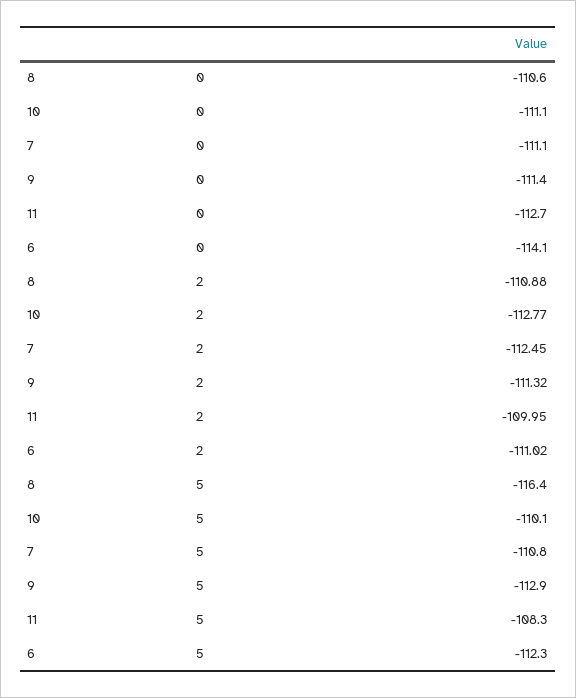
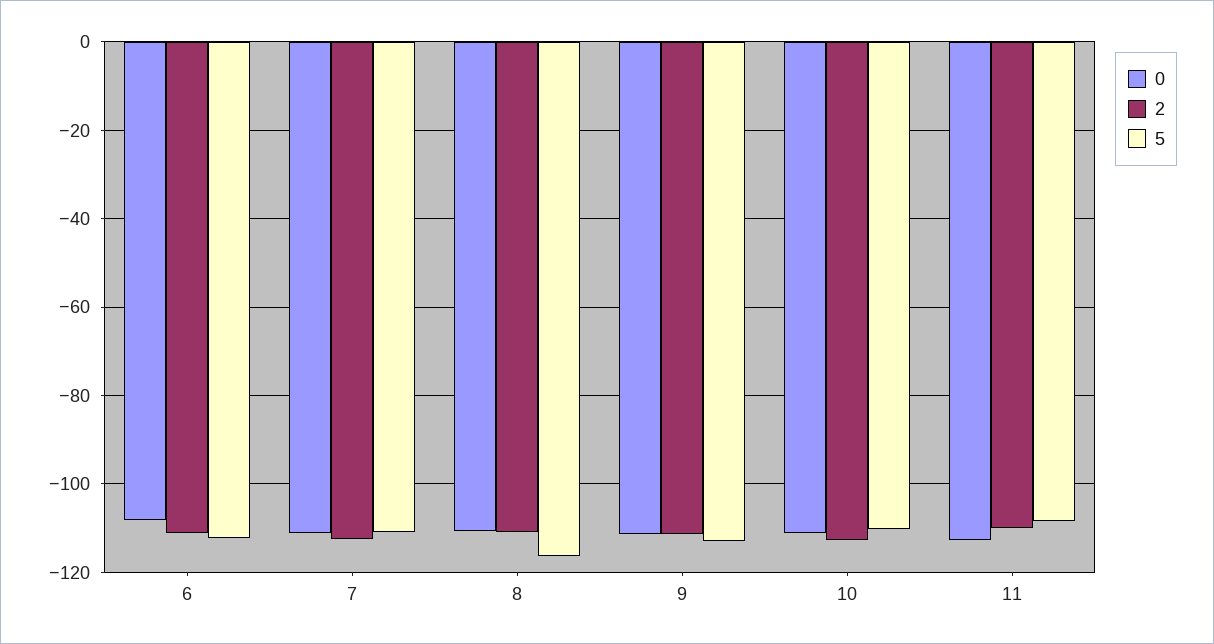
  {
    "0": {
      "8": -110.6,
      "10": -111.1,
      "7": -111.1,
      "9": -111.4,
      "11": -112.7,
-     "6": -114.1
+     "6": -108
    },
    "2": {
      "8": -110.88,
      "10": -112.77,
      "7": -112.45,
      "9": -111.32,
      "11": -109.95,
      "6": -111.02
    },
    "5": {
      "8": -116.4,
      "10": -110.1,
      "7": -110.8,
      "9": -112.9,
      "11": -108.3,
      "6": -112.3
    }
  }

